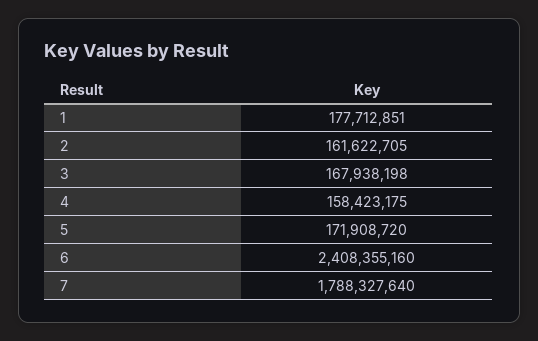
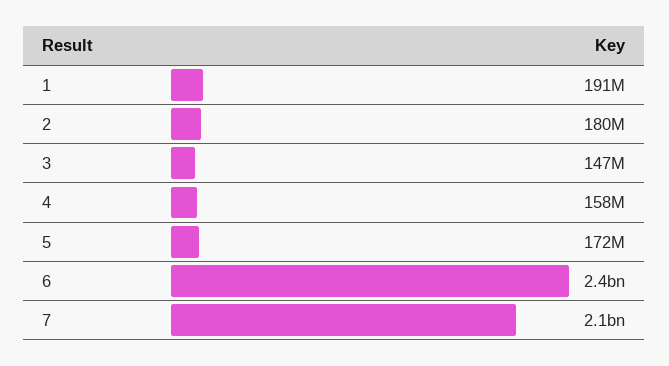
  {
-   "1": 177712851,
+   "1": 191000000,
-   "2": 161622705,
+   "2": 180000000,
-   "3": 167938198,
+   "3": 147000000,
    "4": 158423175,
    "5": 171908720,
    "6": 2408355160,
-   "7": 1788327640
+   "7": 2100000000
  }

